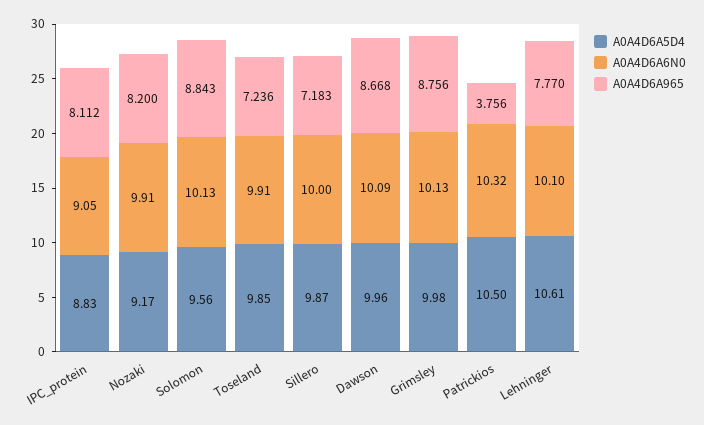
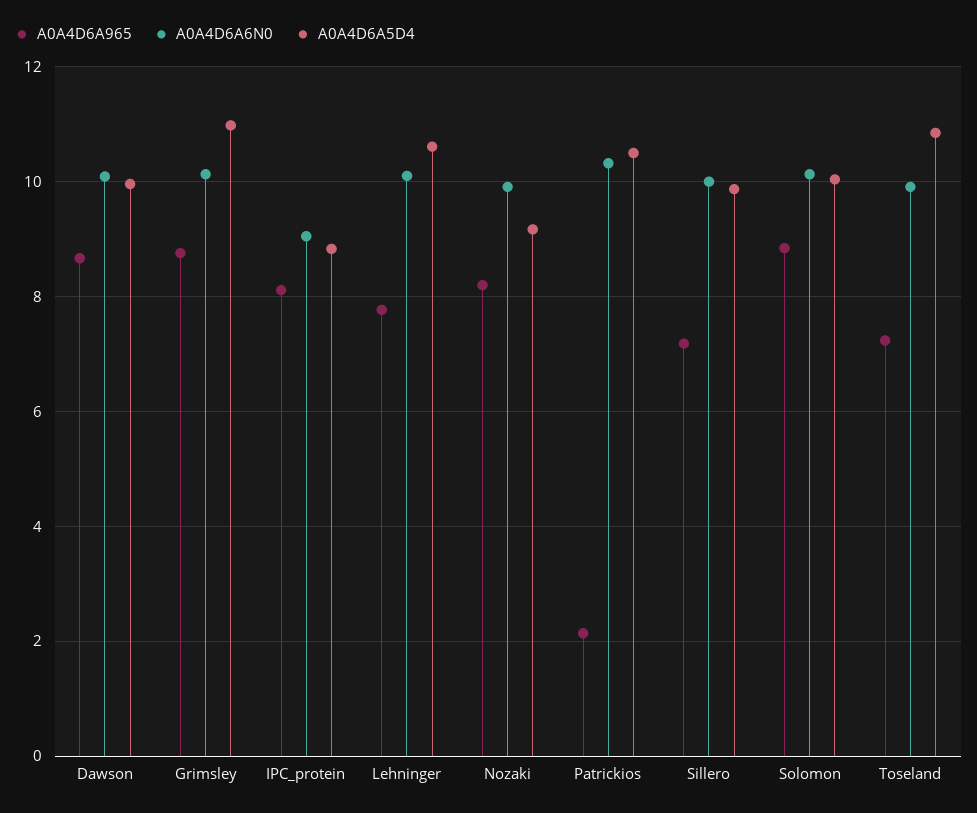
  {
    "A0A4D6A5D4": {
      "IPC_protein": 8.83,
      "Nozaki": 9.17,
-     "Solomon": 9.56,
+     "Solomon": 10,
-     "Toseland": 9.85,
+     "Toseland": 10.8,
      "Sillero": 9.87,
      "Dawson": 9.96,
-     "Grimsley": 9.98,
+     "Grimsley": 11,
      "Patrickios": 10.5,
      "Lehninger": 10.61
    },
    "A0A4D6A6N0": {
      "IPC_protein": 9.05,
      "Nozaki": 9.91,
      "Solomon": 10.13,
      "Toseland": 9.91,
      "Sillero": 10,
      "Dawson": 10.09,
      "Grimsley": 10.13,
      "Patrickios": 10.32,
      "Lehninger": 10.1
    },
    "A0A4D6A965": {
      "IPC_protein": 8.112,
      "Nozaki": 8.2,
      "Solomon": 8.843,
      "Toseland": 7.236,
      "Sillero": 7.183,
      "Dawson": 8.668,
      "Grimsley": 8.756,
-     "Patrickios": 3.756,
+     "Patrickios": 2.2,
      "Lehninger": 7.77
    }
  }

